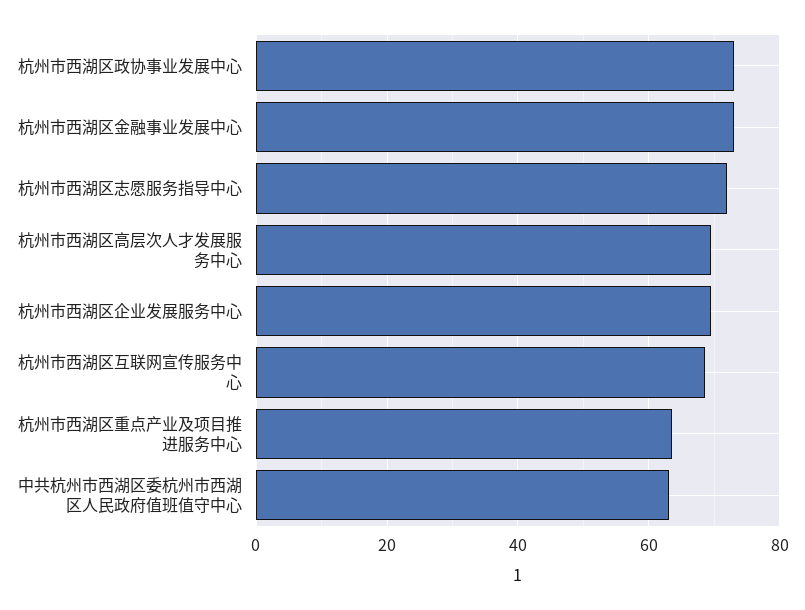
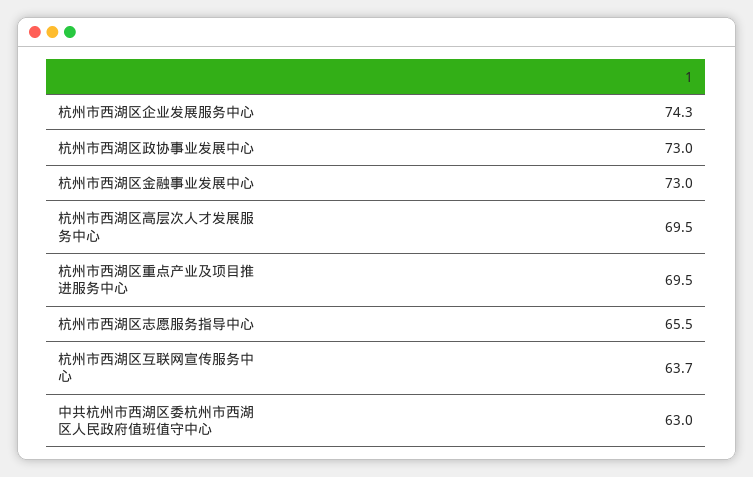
  {
    "杭州市西湖区政协事业发展中心": 73,
    "杭州市西湖区金融事业发展中心": 73,
-   "杭州市西湖区志愿服务指导中心": 72,
+   "杭州市西湖区志愿服务指导中心": 65.5,
    "杭州市西湖区高层次人才发展服务中心": 69.5,
-   "杭州市西湖区企业发展服务中心": 70,
+   "杭州市西湖区企业发展服务中心": 74.3,
-   "杭州市西湖区互联网宣传服务中心": 68,
+   "杭州市西湖区互联网宣传服务中心": 63.7,
-   "杭州市西湖区重点产业及项目推进服务中心": 64,
+   "杭州市西湖区重点产业及项目推进服务中心": 69.5,
    "中共杭州市西湖区委杭州市西湖区人民政府值班值守中心": 63
  }

